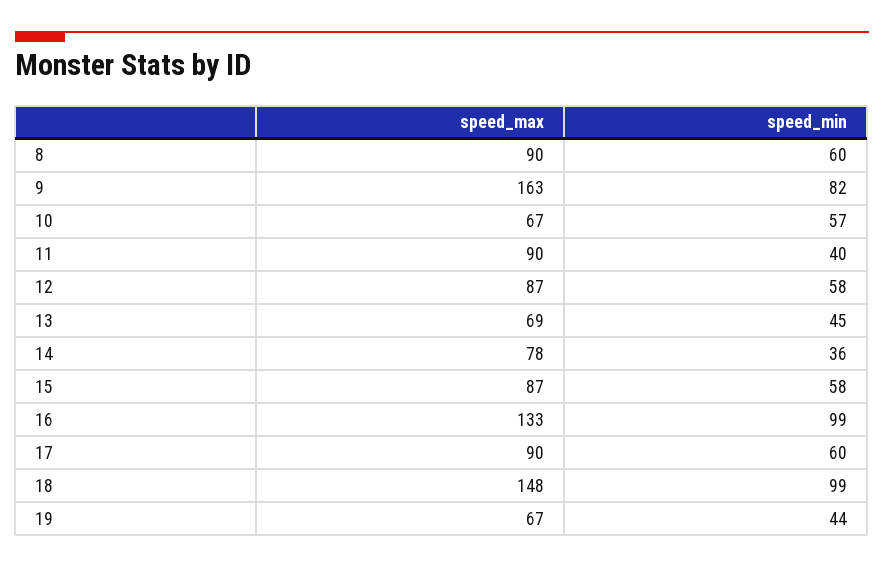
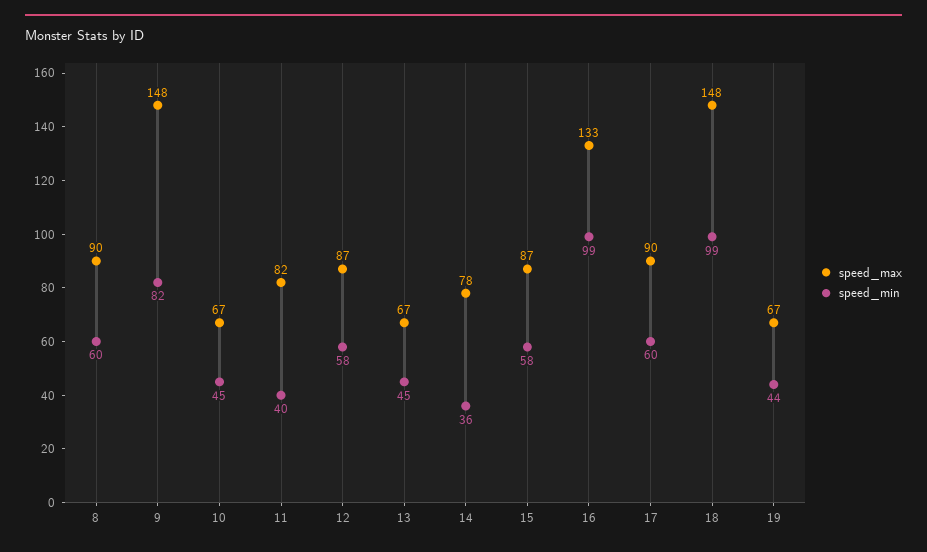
  {
    "speed_max": {
      "8": 90,
-     "9": 163,
+     "9": 148,
      "10": 67,
-     "11": 90,
+     "11": 82,
      "12": 87,
-     "13": 69,
+     "13": 67,
      "14": 78,
      "15": 87,
      "16": 133,
      "17": 90,
      "18": 148,
      "19": 67
    },
    "speed_min": {
      "8": 60,
      "9": 82,
-     "10": 57,
+     "10": 45,
      "11": 40,
      "12": 58,
      "13": 45,
      "14": 36,
      "15": 58,
      "16": 99,
      "17": 60,
      "18": 99,
      "19": 44
    }
  }

